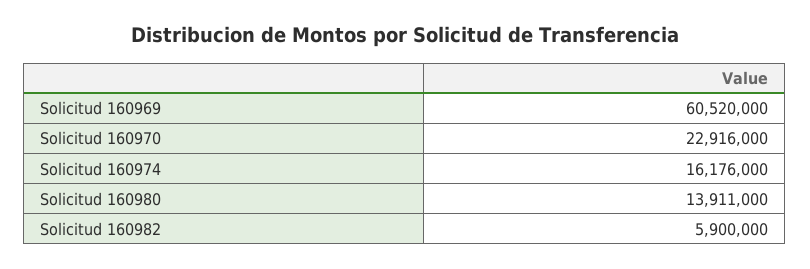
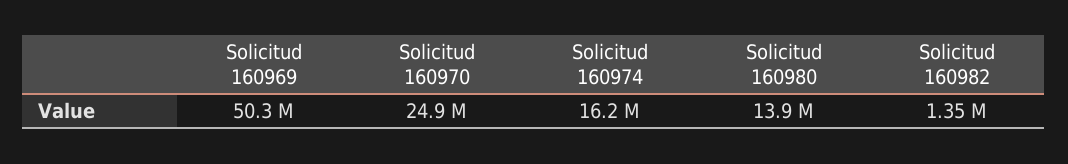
  {
-   "Solicitud 160969": 60520000,
+   "Solicitud 160969": 50300000,
-   "Solicitud 160970": 22916000,
+   "Solicitud 160970": 24900000,
    "Solicitud 160974": 16176000,
    "Solicitud 160980": 13911000,
-   "Solicitud 160982": 5900000
+   "Solicitud 160982": 1350000
  }

